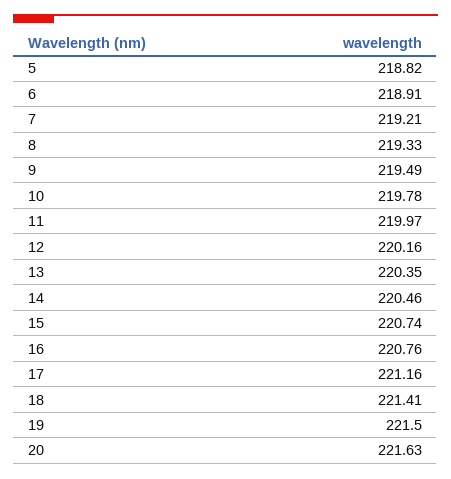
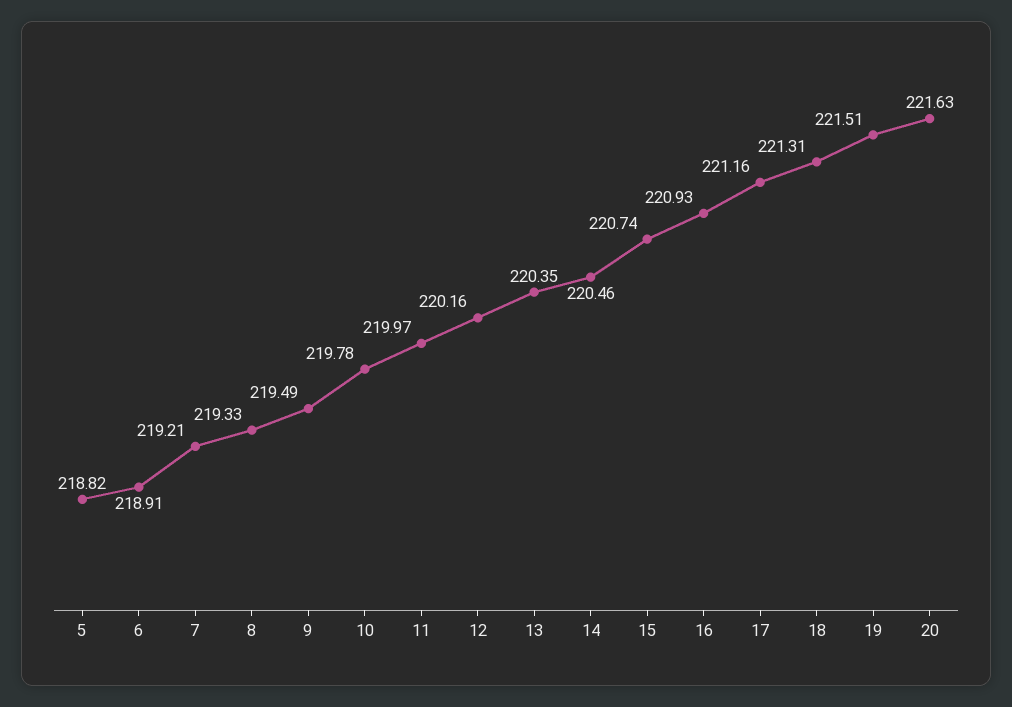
  {
    "5": 218.82,
    "6": 218.91,
    "7": 219.21,
    "8": 219.33,
    "9": 219.49,
    "10": 219.78,
    "11": 219.97,
    "12": 220.16,
    "13": 220.35,
    "14": 220.46,
    "15": 220.74,
-   "16": 220.76,
+   "16": 220.93,
    "17": 221.16,
-   "18": 221.41,
+   "18": 221.31,
-   "19": 221.5,
+   "19": 221.51,
    "20": 221.63
  }

